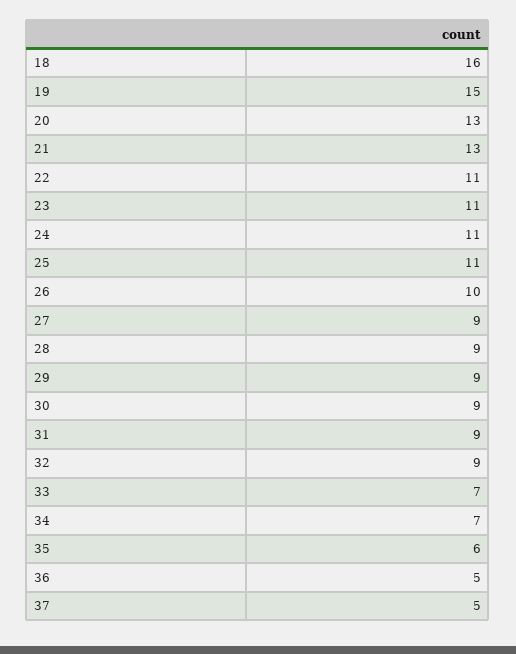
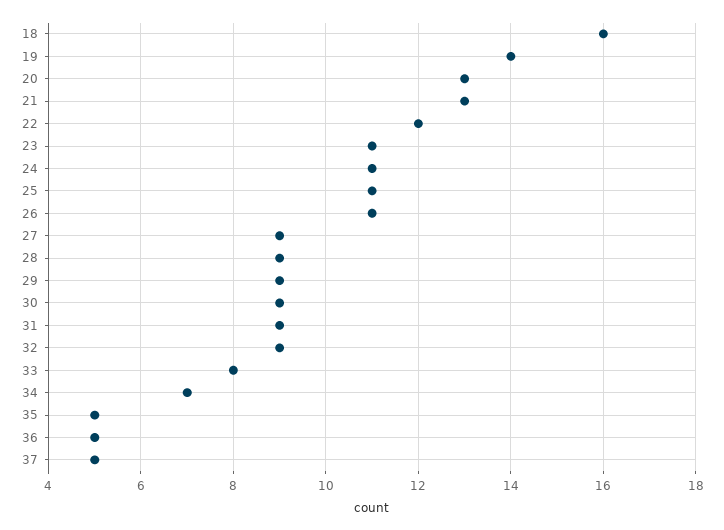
  {
    "18": 16,
-   "19": 15,
+   "19": 14,
    "20": 13,
    "21": 13,
-   "22": 11,
+   "22": 12,
    "23": 11,
    "24": 11,
    "25": 11,
-   "26": 10,
+   "26": 11,
    "27": 9,
    "28": 9,
    "29": 9,
    "30": 9,
    "31": 9,
    "32": 9,
-   "33": 7,
+   "33": 8,
    "34": 7,
-   "35": 6,
+   "35": 5,
    "36": 5,
    "37": 5
  }

